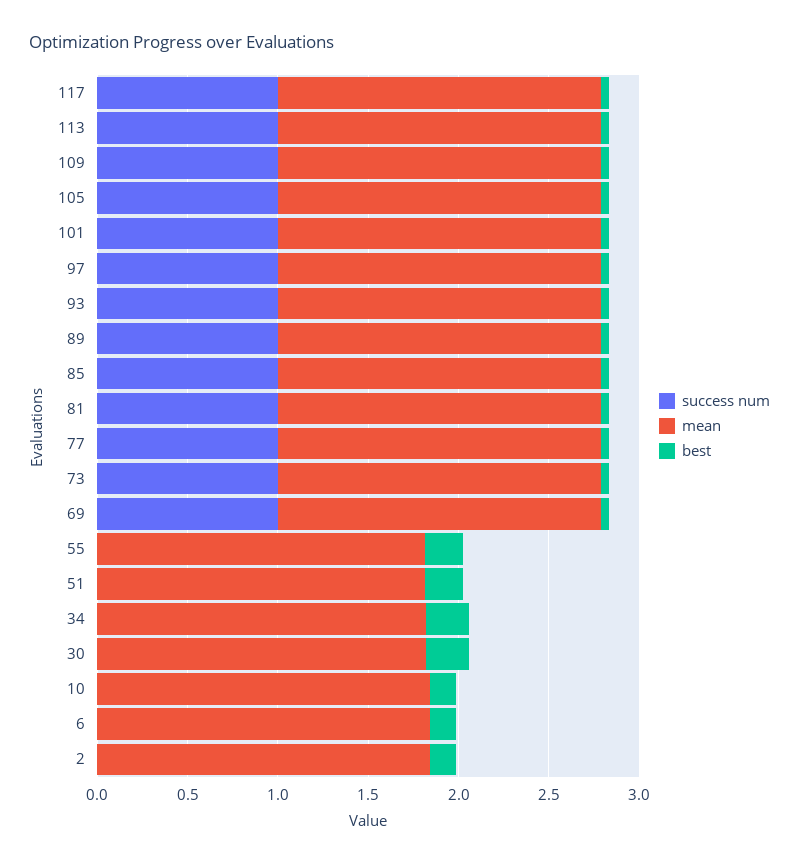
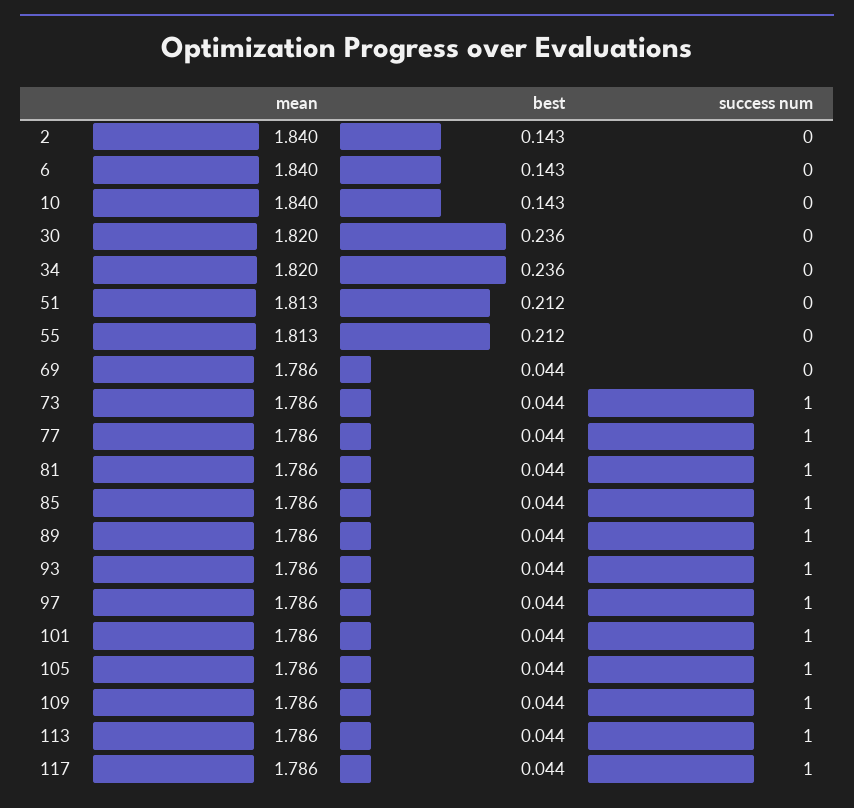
  {
    "success num": {
      "117": 1,
      "113": 1,
      "109": 1,
      "105": 1,
      "101": 1,
      "97": 1,
      "93": 1,
      "89": 1,
      "85": 1,
      "81": 1,
      "77": 1,
      "73": 1,
-     "69": 1,
+     "69": 0,
      "55": 0,
      "51": 0,
      "34": 0,
      "30": 0,
      "10": 0,
      "6": 0,
      "2": 0
    },
    "mean": {
      "117": 1.786,
      "113": 1.786,
      "109": 1.786,
      "105": 1.786,
      "101": 1.786,
      "97": 1.786,
      "93": 1.786,
      "89": 1.786,
      "85": 1.786,
      "81": 1.786,
      "77": 1.786,
      "73": 1.786,
      "69": 1.786,
      "55": 1.813,
      "51": 1.813,
      "34": 1.82,
      "30": 1.82,
      "10": 1.84,
      "6": 1.84,
      "2": 1.84
    },
    "best": {
      "117": 0.044,
      "113": 0.044,
      "109": 0.044,
      "105": 0.044,
      "101": 0.044,
      "97": 0.044,
      "93": 0.044,
      "89": 0.044,
      "85": 0.044,
      "81": 0.044,
      "77": 0.044,
      "73": 0.044,
      "69": 0.044,
      "55": 0.212,
      "51": 0.212,
      "34": 0.236,
      "30": 0.236,
      "10": 0.143,
      "6": 0.143,
      "2": 0.143
    }
  }

